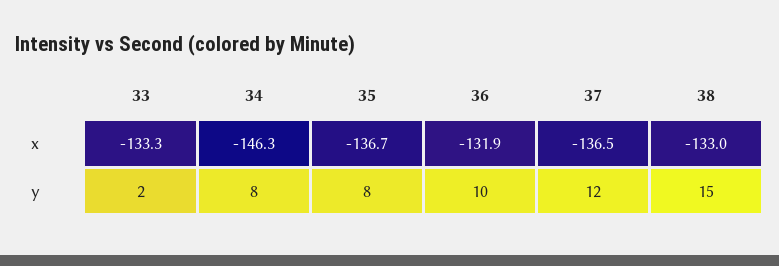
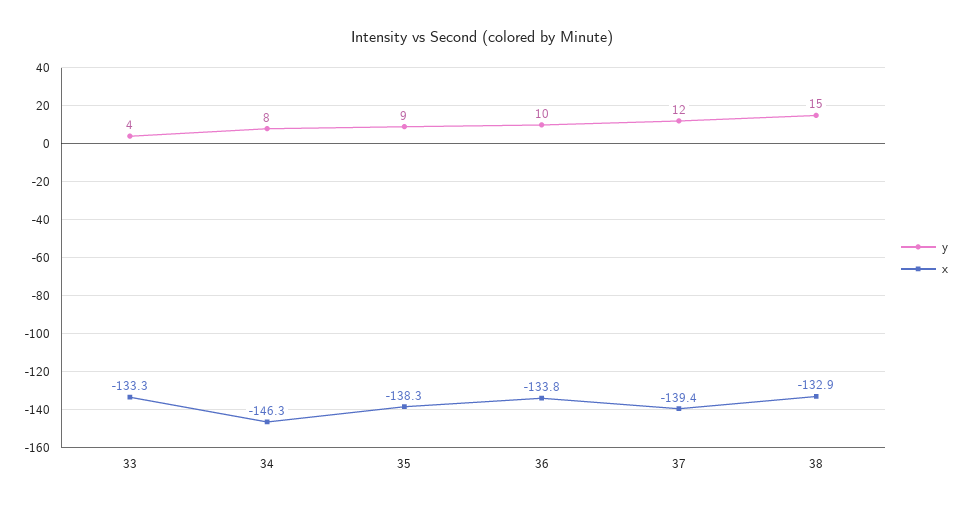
  {
    "x": {
      "33": -133.3,
      "34": -146.3,
-     "35": -136.7,
+     "35": -138.3,
-     "36": -131.9,
+     "36": -133.8,
-     "37": -136.5,
+     "37": -139.4,
-     "38": -133
+     "38": -132.9
    },
    "y": {
-     "33": 2,
+     "33": 4,
      "34": 8,
-     "35": 8,
+     "35": 9,
      "36": 10,
      "37": 12,
      "38": 15
    }
  }

